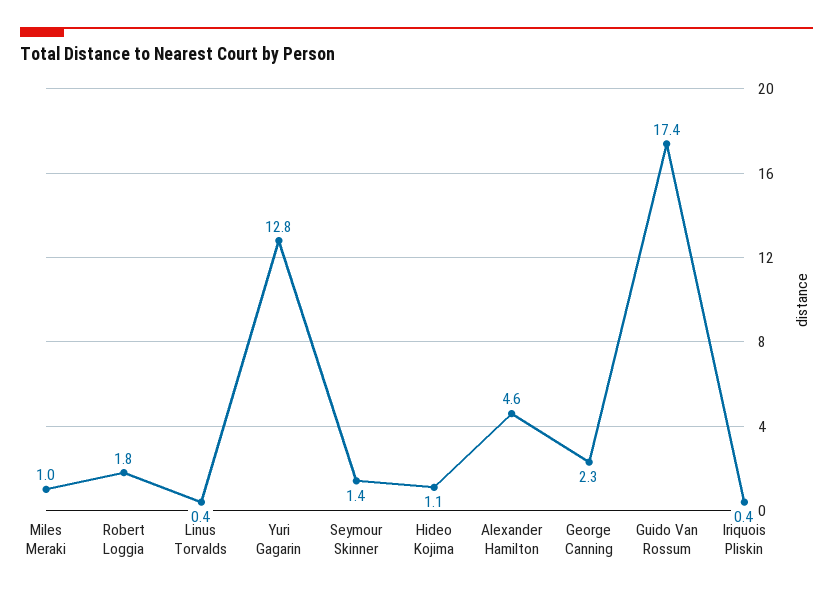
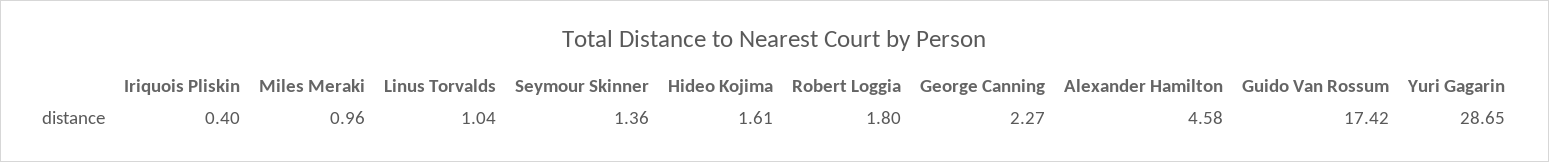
  {
    "Miles Meraki": 0.96,
    "Robert Loggia": 1.8,
-   "Linus Torvalds": 0.4,
+   "Linus Torvalds": 1.04,
-   "Yuri Gagarin": 12.8,
+   "Yuri Gagarin": 28.65,
    "Seymour Skinner": 1.36,
-   "Hideo Kojima": 1.1,
+   "Hideo Kojima": 1.61,
    "Alexander Hamilton": 4.58,
    "George Canning": 2.27,
    "Guido Van Rossum": 17.42,
    "Iriquois Pliskin": 0.4
  }

